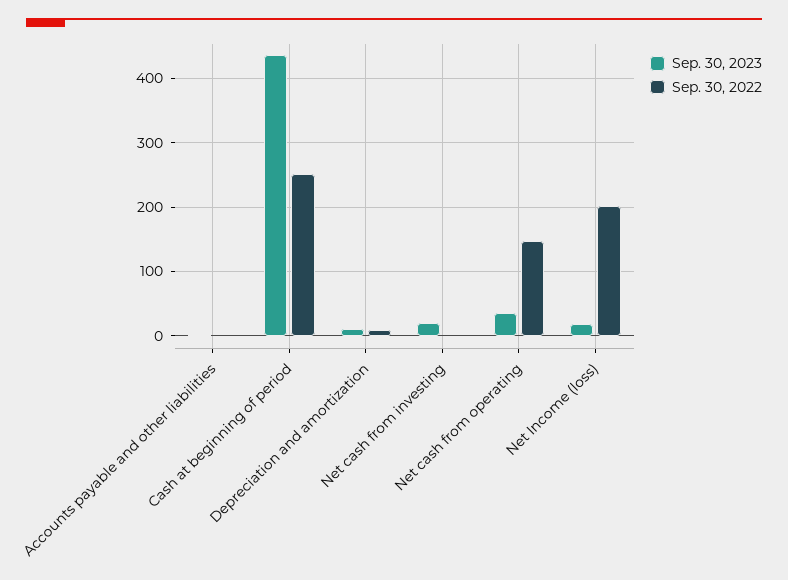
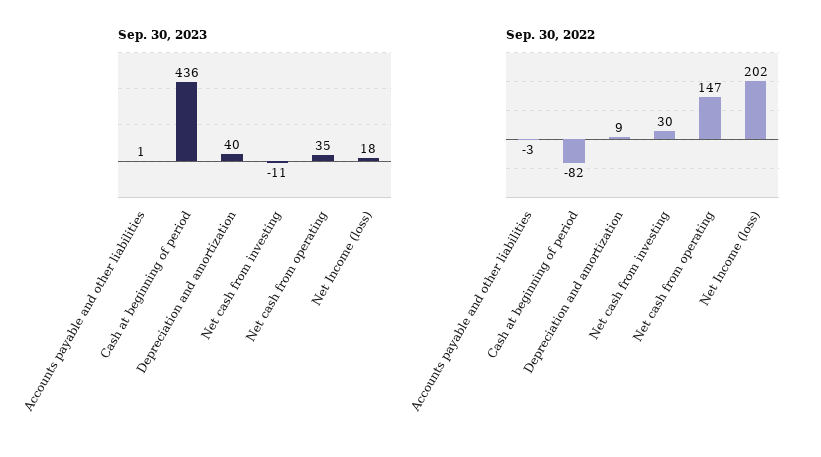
  {
    "Sep. 30, 2023": {
      "Accounts payable and other liabilities": 1,
      "Cash at beginning of period": 436,
-     "Depreciation and amortization": 10,
+     "Depreciation and amortization": 40,
-     "Net cash from investing": 20,
+     "Net cash from investing": -11,
      "Net cash from operating": 35,
      "Net Income (loss)": 18
    },
    "Sep. 30, 2022": {
      "Accounts payable and other liabilities": -3,
-     "Cash at beginning of period": 250,
+     "Cash at beginning of period": -82,
      "Depreciation and amortization": 9,
-     "Net cash from investing": 0,
+     "Net cash from investing": 30,
      "Net cash from operating": 147,
      "Net Income (loss)": 202
    }
  }

